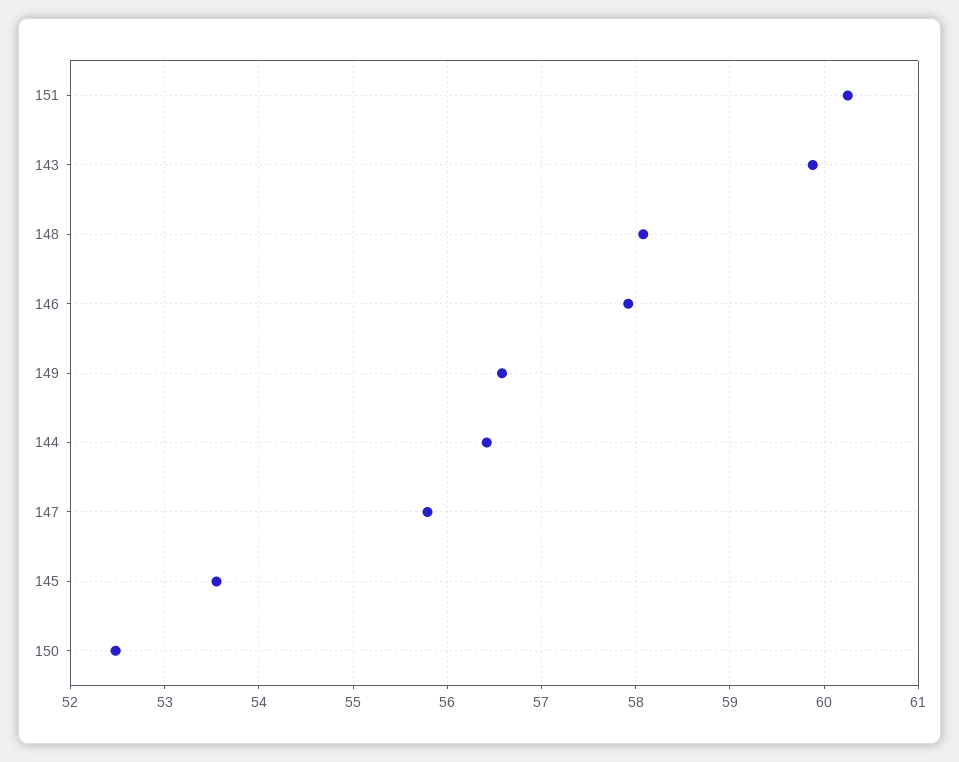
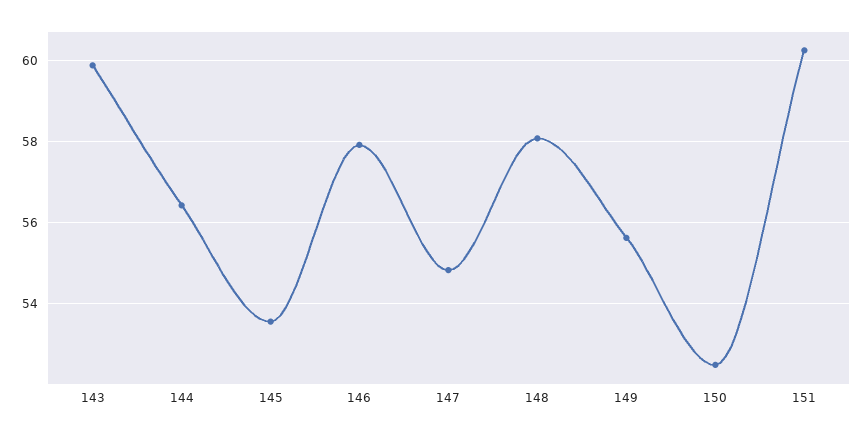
  {
    "151": 60.3,
    "143": 59.9,
    "148": 58.1,
    "146": 57.9,
-   "149": 56.6,
+   "149": 55.6,
    "144": 56.4,
-   "147": 55.8,
+   "147": 54.8,
    "145": 53.6,
    "150": 52.5
  }

